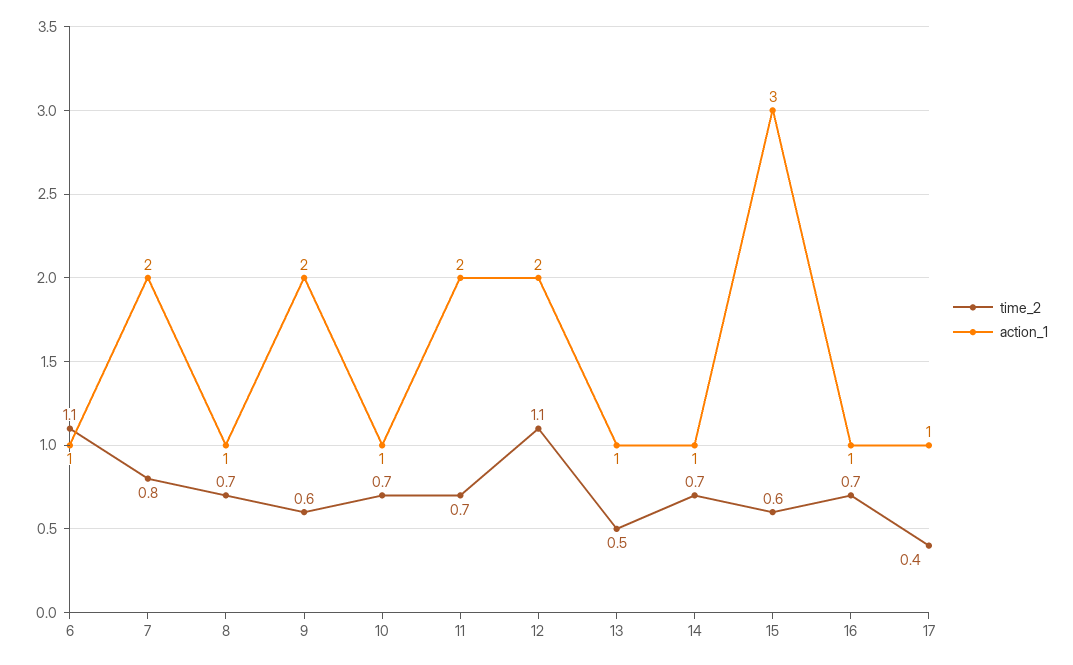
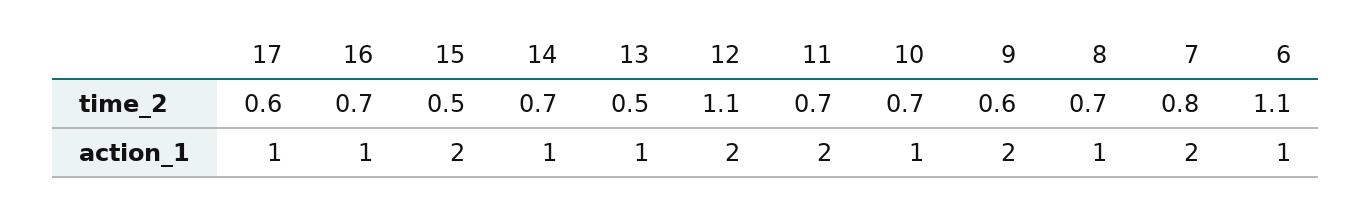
  {
    "time_2": {
      "6": 1.1,
      "7": 0.8,
      "8": 0.7,
      "9": 0.6,
      "10": 0.7,
      "11": 0.7,
      "12": 1.1,
      "13": 0.5,
      "14": 0.7,
-     "15": 0.6,
+     "15": 0.5,
      "16": 0.7,
-     "17": 0.4
+     "17": 0.6
    },
    "action_1": {
      "6": 1,
      "7": 2,
      "8": 1,
      "9": 2,
      "10": 1,
      "11": 2,
      "12": 2,
      "13": 1,
      "14": 1,
-     "15": 3,
+     "15": 2,
      "16": 1,
      "17": 1
    }
  }

